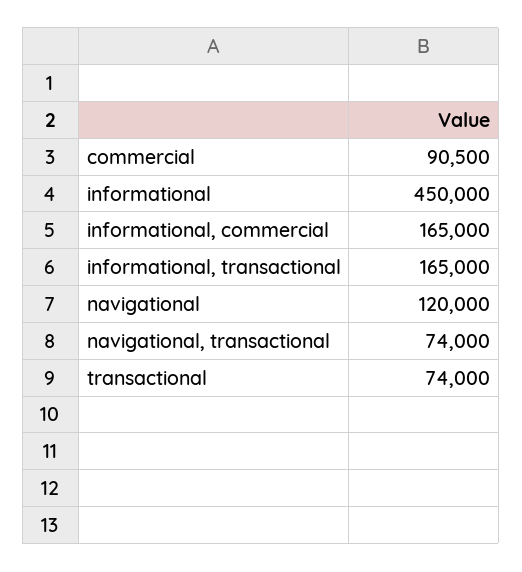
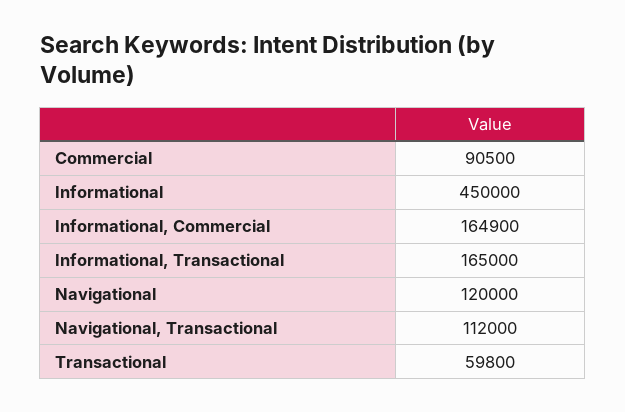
  {
    "commercial": 90500,
    "informational": 450000,
-   "informational, commercial": 165000,
+   "informational, commercial": 164900,
    "informational, transactional": 165000,
    "navigational": 120000,
-   "navigational, transactional": 74000,
+   "navigational, transactional": 112000,
-   "transactional": 74000
+   "transactional": 59800
  }

